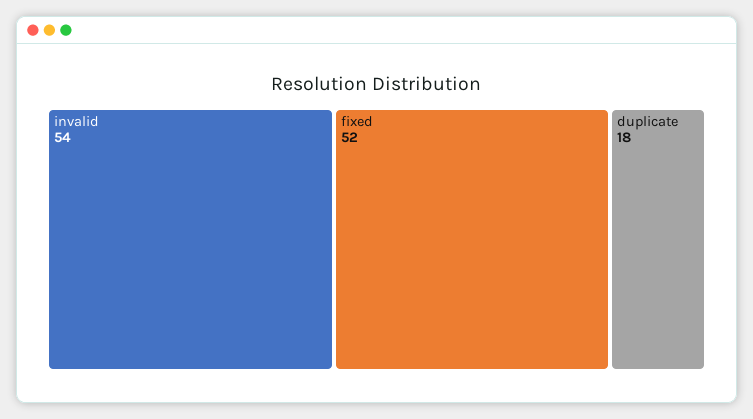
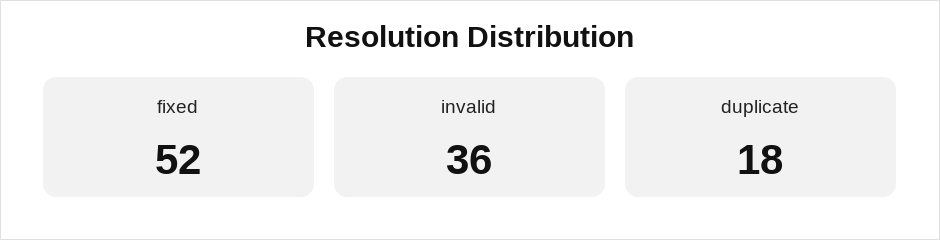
  {
-   "invalid": 54,
+   "invalid": 36,
    "fixed": 52,
    "duplicate": 18
  }

